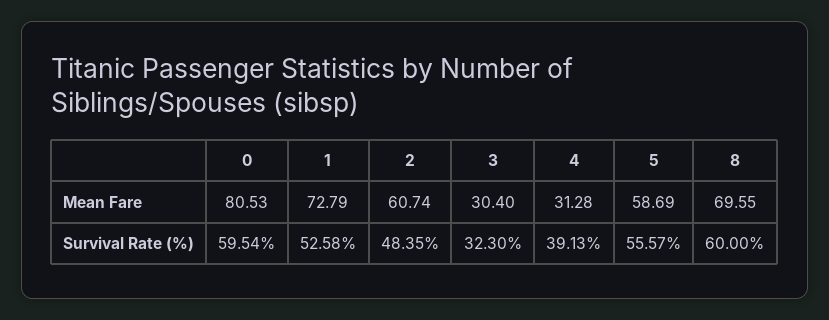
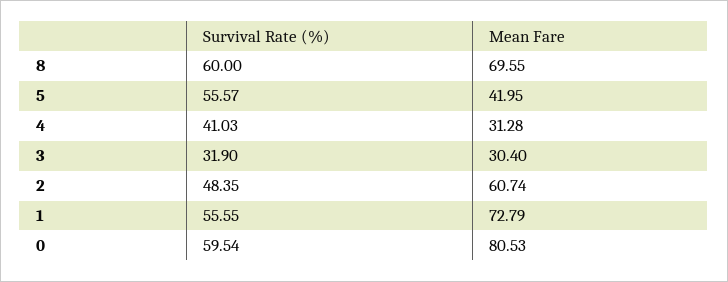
  {
    "0": {
      "Mean Fare": 80.53,
      "Survival Rate (%)": 59.54
    },
    "1": {
      "Mean Fare": 72.79,
-     "Survival Rate (%)": 52.58
+     "Survival Rate (%)": 55.55
    },
    "2": {
      "Mean Fare": 60.74,
      "Survival Rate (%)": 48.35
    },
    "3": {
      "Mean Fare": 30.4,
-     "Survival Rate (%)": 32.3
+     "Survival Rate (%)": 31.9
    },
    "4": {
      "Mean Fare": 31.28,
-     "Survival Rate (%)": 39.13
+     "Survival Rate (%)": 41.03
    },
    "5": {
-     "Mean Fare": 58.69,
+     "Mean Fare": 41.95,
      "Survival Rate (%)": 55.57
    },
    "8": {
      "Mean Fare": 69.55,
      "Survival Rate (%)": 60
    }
  }

